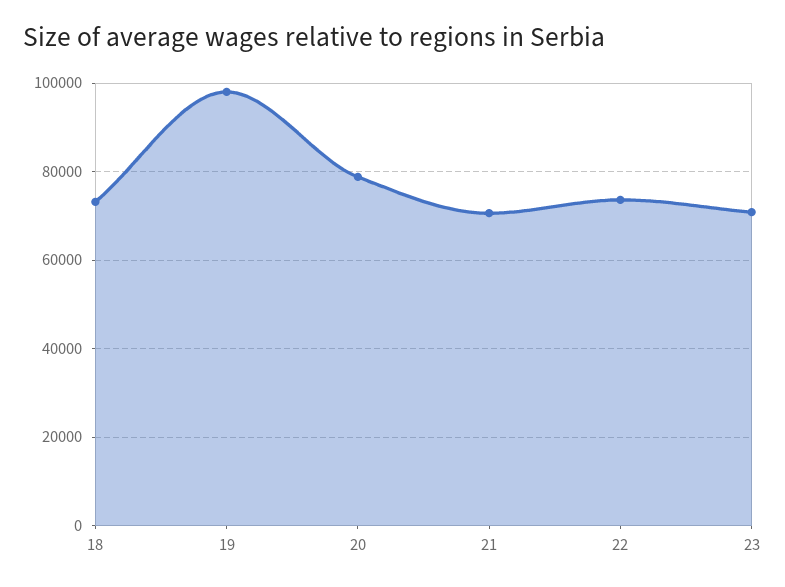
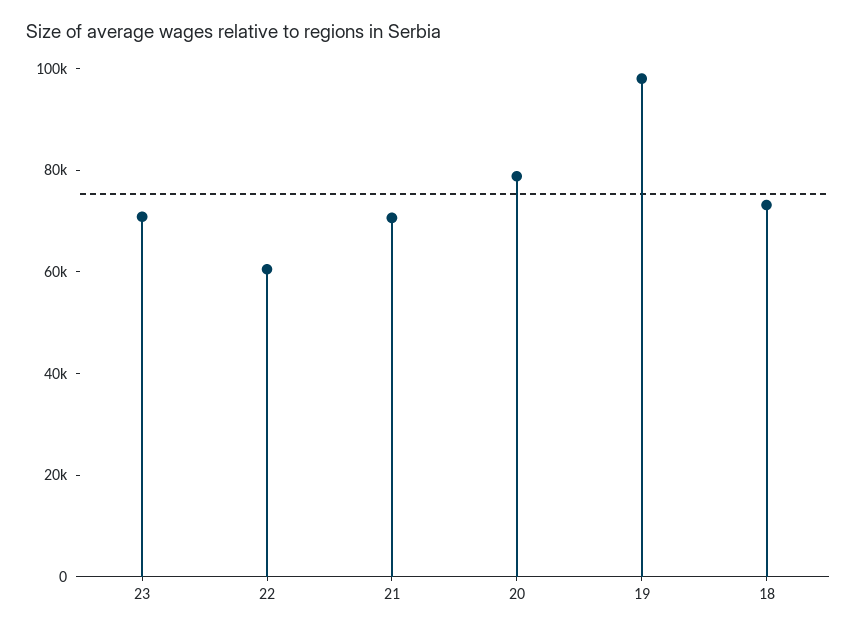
  {
    "18": 74000,
    "19": 98000,
    "20": 78000,
    "21": 70000,
-   "22": 74000,
+   "22": 60000,
    "23": 70000
  }

